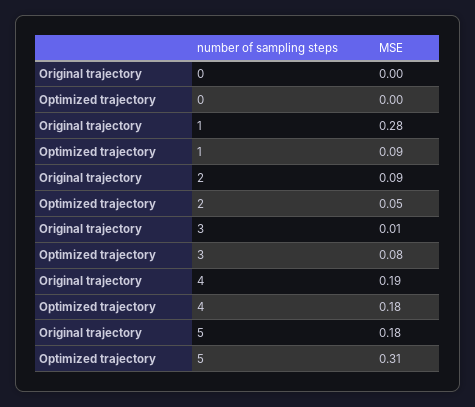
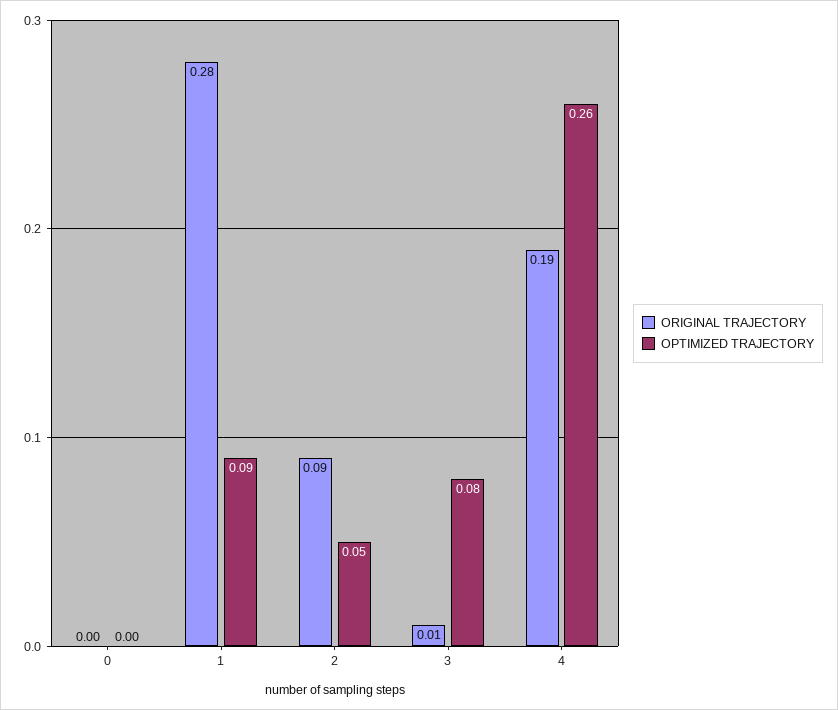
  {
    "Original trajectory": {
      "0": 0,
      "1": 0.28,
      "2": 0.09,
      "3": 0.01,
-     "4": 0.19,
+     "4": 0.19
-     "5": 0.18
    },
    "Optimized trajectory": {
      "0": 0,
      "1": 0.09,
      "2": 0.05,
      "3": 0.08,
-     "4": 0.18,
+     "4": 0.26
-     "5": 0.31
    }
  }

